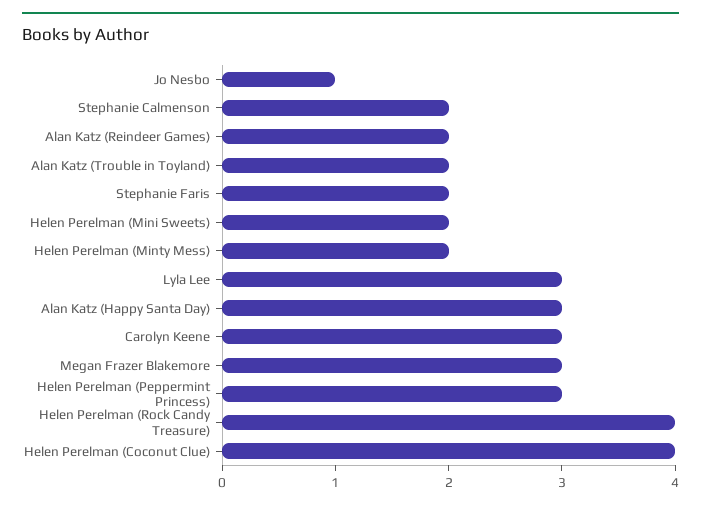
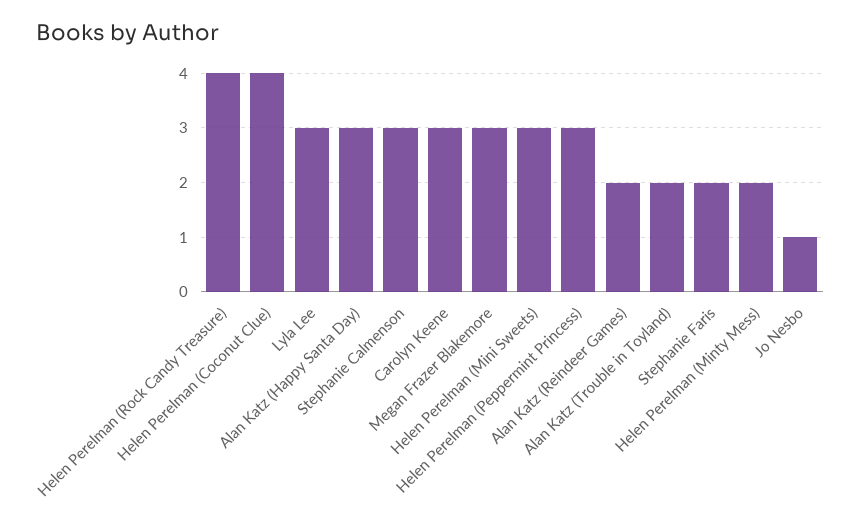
  {
    "Jo Nesbo": 1,
-   "Stephanie Calmenson": 2,
+   "Stephanie Calmenson": 3,
    "Alan Katz (Reindeer Games)": 2,
    "Alan Katz (Trouble in Toyland)": 2,
    "Stephanie Faris": 2,
-   "Helen Perelman (Mini Sweets)": 2,
+   "Helen Perelman (Mini Sweets)": 3,
    "Helen Perelman (Minty Mess)": 2,
    "Lyla Lee": 3,
    "Alan Katz (Happy Santa Day)": 3,
    "Carolyn Keene": 3,
    "Megan Frazer Blakemore": 3,
    "Helen Perelman (Peppermint Princess)": 3,
    "Helen Perelman (Rock Candy Treasure)": 4,
    "Helen Perelman (Coconut Clue)": 4
  }

